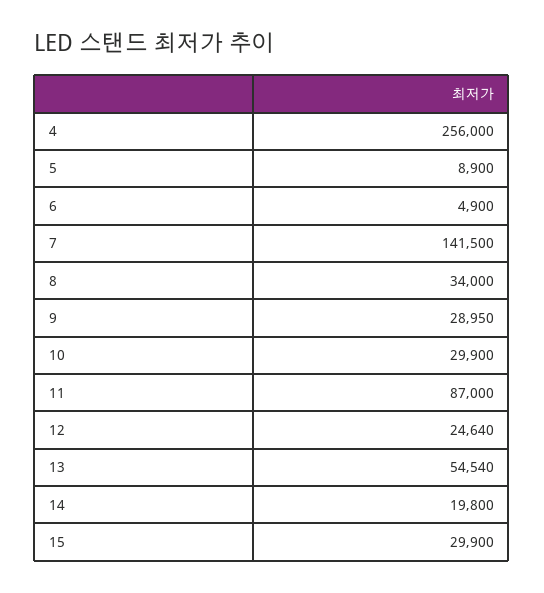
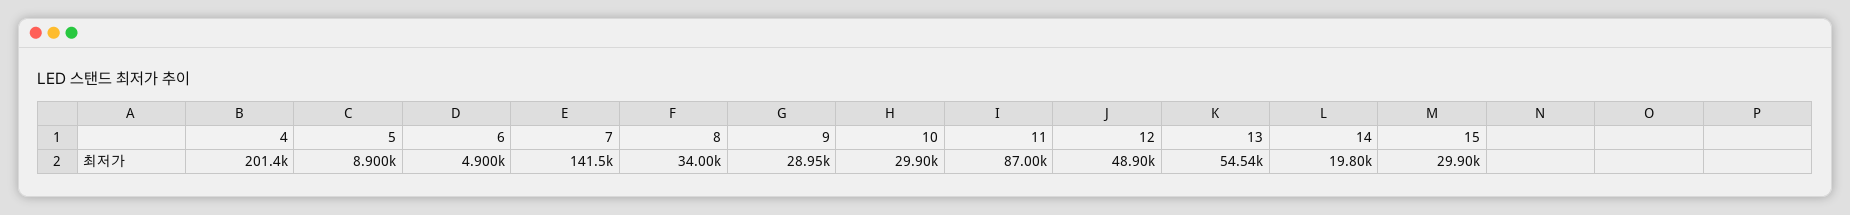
  {
-   "4": 256000,
+   "4": 201400,
    "5": 8900,
    "6": 4900,
    "7": 141500,
    "8": 34000,
    "9": 28950,
    "10": 29900,
    "11": 87000,
-   "12": 24640,
+   "12": 48900,
    "13": 54540,
    "14": 19800,
    "15": 29900
  }

